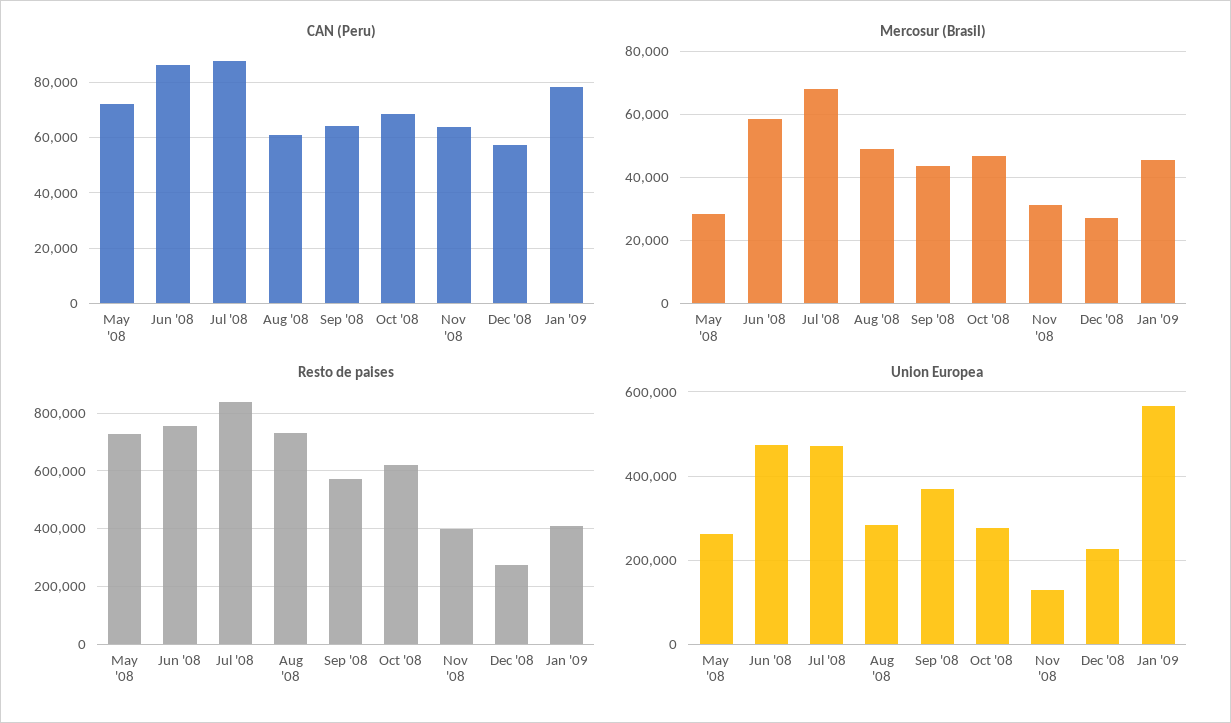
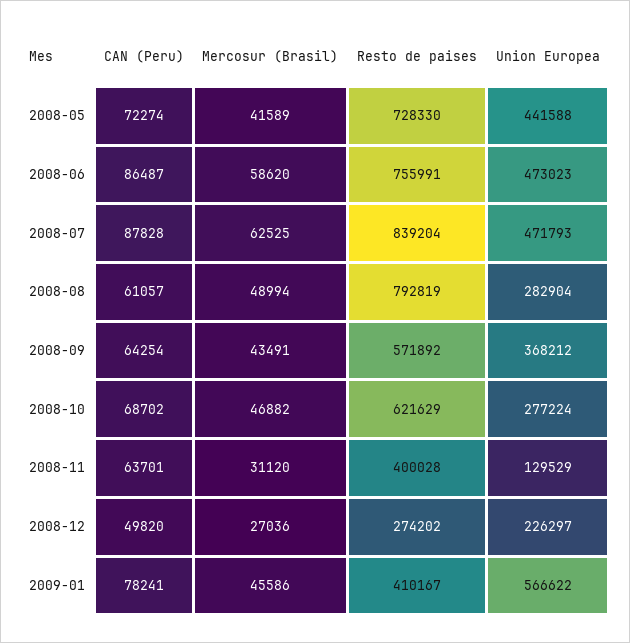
  {
    "CAN (Peru)": {
      "May '08": 72274,
      "Jun '08": 86487,
      "Jul '08": 87828,
      "Aug '08": 61057,
      "Sep '08": 64254,
      "Oct '08": 68702,
      "Nov '08": 63701,
-     "Dec '08": 57500,
+     "Dec '08": 49820,
      "Jan '09": 78241
    },
    "Mercosur (Brasil)": {
-     "May '08": 28000,
+     "May '08": 41589,
      "Jun '08": 58620,
-     "Jul '08": 68000,
+     "Jul '08": 62525,
      "Aug '08": 48994,
      "Sep '08": 43491,
      "Oct '08": 46882,
      "Nov '08": 31120,
      "Dec '08": 27036,
      "Jan '09": 45586
    },
    "Resto de paises": {
      "May '08": 728330,
      "Jun '08": 755991,
      "Jul '08": 839204,
-     "Aug '08": 725000,
+     "Aug '08": 792819,
      "Sep '08": 571892,
      "Oct '08": 621629,
      "Nov '08": 400028,
      "Dec '08": 274202,
      "Jan '09": 410167
    },
    "Union Europea": {
-     "May '08": 260000,
+     "May '08": 441588,
      "Jun '08": 473023,
      "Jul '08": 471793,
      "Aug '08": 282904,
      "Sep '08": 368212,
      "Oct '08": 277224,
      "Nov '08": 129529,
      "Dec '08": 226297,
      "Jan '09": 566622
    }
  }

